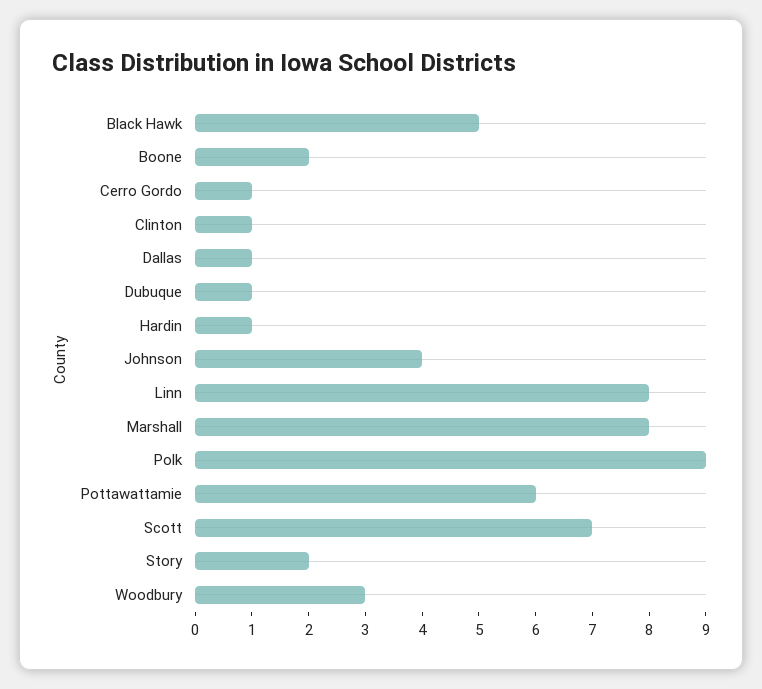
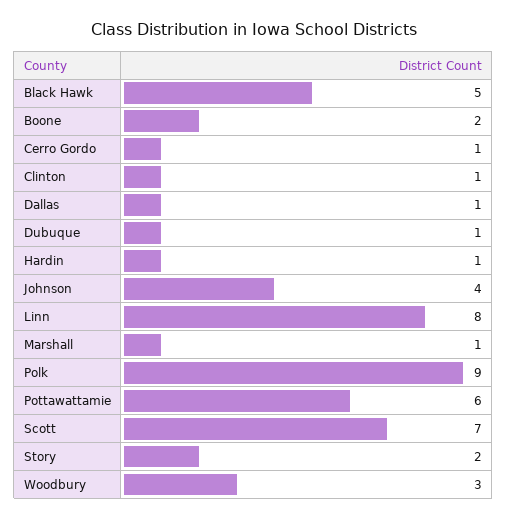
  {
    "Black Hawk": 5,
    "Boone": 2,
    "Cerro Gordo": 1,
    "Clinton": 1,
    "Dallas": 1,
    "Dubuque": 1,
    "Hardin": 1,
    "Johnson": 4,
    "Linn": 8,
-   "Marshall": 8,
+   "Marshall": 1,
    "Polk": 9,
    "Pottawattamie": 6,
    "Scott": 7,
    "Story": 2,
    "Woodbury": 3
  }

